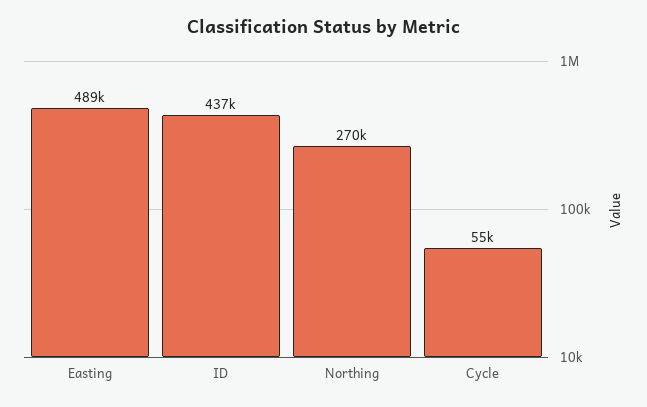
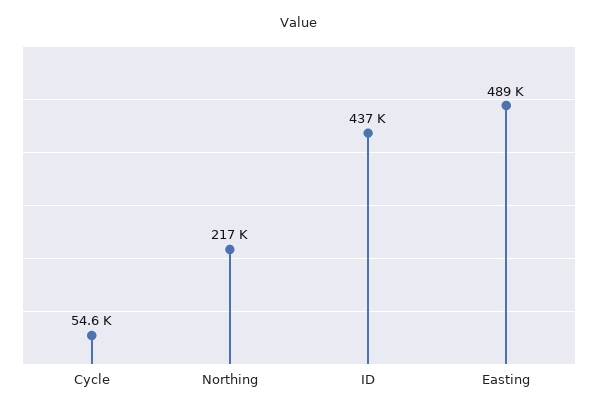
  {
    "Easting": 489000,
    "ID": 437000,
-   "Northing": 270000,
+   "Northing": 217000,
    "Cycle": 54600
  }

